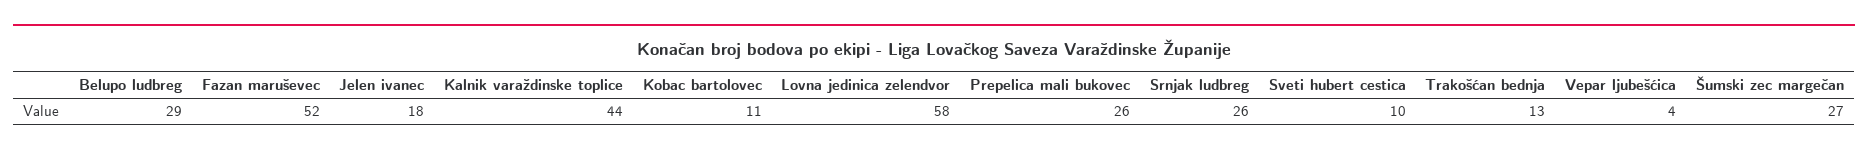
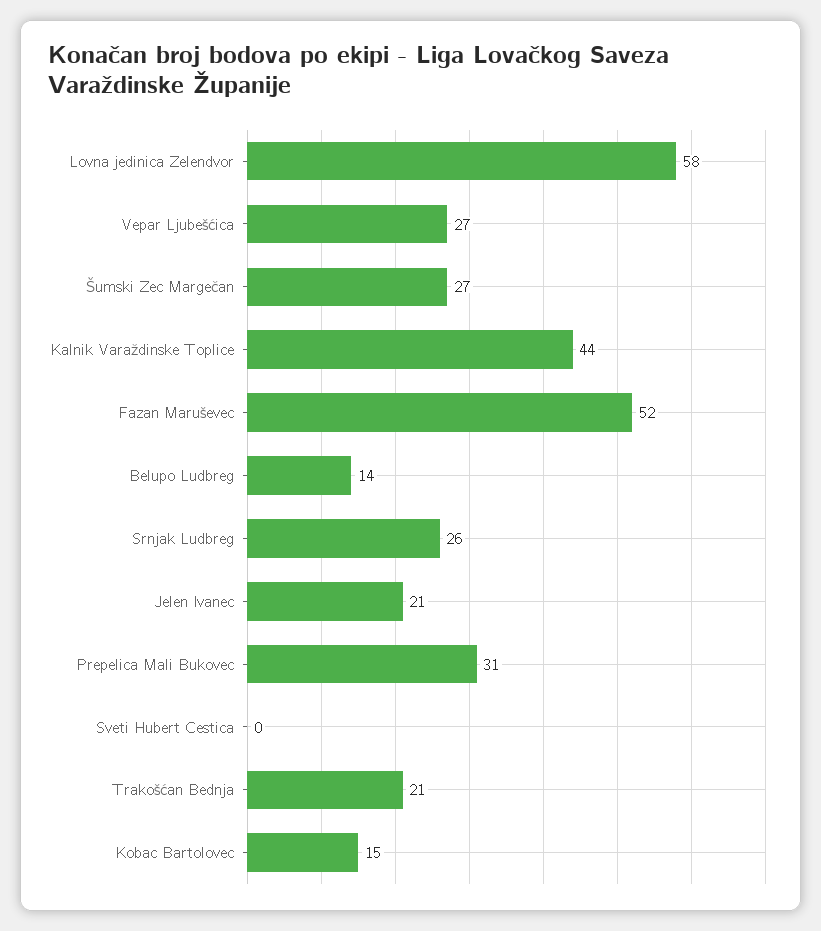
  {
-   "Belupo ludbreg": 29,
+   "Belupo ludbreg": 14,
    "Fazan maruševec": 52,
-   "Jelen ivanec": 18,
+   "Jelen ivanec": 21,
    "Kalnik varaždinske toplice": 44,
-   "Kobac bartolovec": 11,
+   "Kobac bartolovec": 15,
    "Lovna jedinica zelendvor": 58,
-   "Prepelica mali bukovec": 26,
+   "Prepelica mali bukovec": 31,
    "Srnjak ludbreg": 26,
-   "Sveti hubert cestica": 10,
+   "Sveti hubert cestica": 0,
-   "Trakošćan bednja": 13,
+   "Trakošćan bednja": 21,
-   "Vepar ljubešćica": 4,
+   "Vepar ljubešćica": 27,
    "Šumski zec margečan": 27
  }

